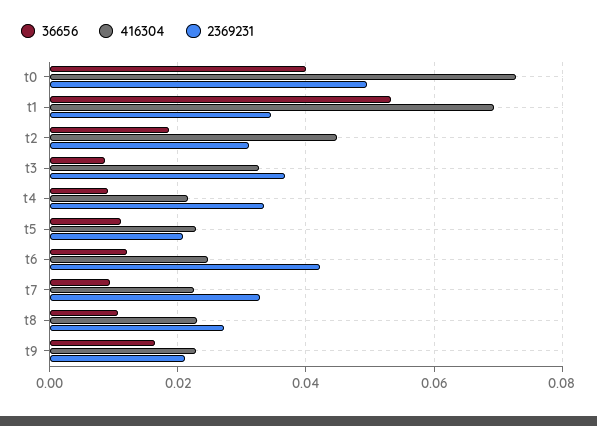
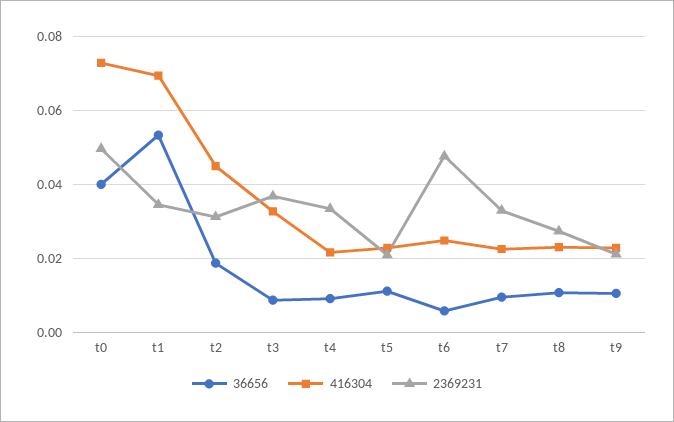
  {
    "36656": {
      "t0": 0.04,
      "t1": 0.054,
      "t2": 0.018,
      "t3": 0.008,
      "t4": 0.01,
      "t5": 0.012,
-     "t6": 0.012,
+     "t6": 0.006,
      "t7": 0.01,
      "t8": 0.01,
-     "t9": 0.016
+     "t9": 0.01
    },
    "416304": {
      "t0": 0.072,
      "t1": 0.07,
      "t2": 0.044,
      "t3": 0.032,
      "t4": 0.022,
      "t5": 0.022,
      "t6": 0.024,
      "t7": 0.022,
      "t8": 0.024,
      "t9": 0.022
    },
    "2369231": {
      "t0": 0.05,
      "t1": 0.034,
      "t2": 0.032,
      "t3": 0.036,
      "t4": 0.034,
      "t5": 0.02,
-     "t6": 0.042,
+     "t6": 0.048,
      "t7": 0.032,
      "t8": 0.028,
      "t9": 0.022
    }
  }

